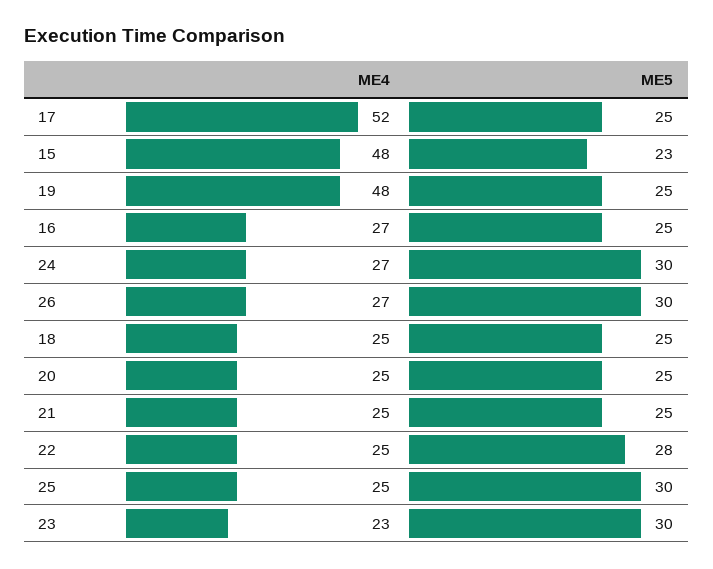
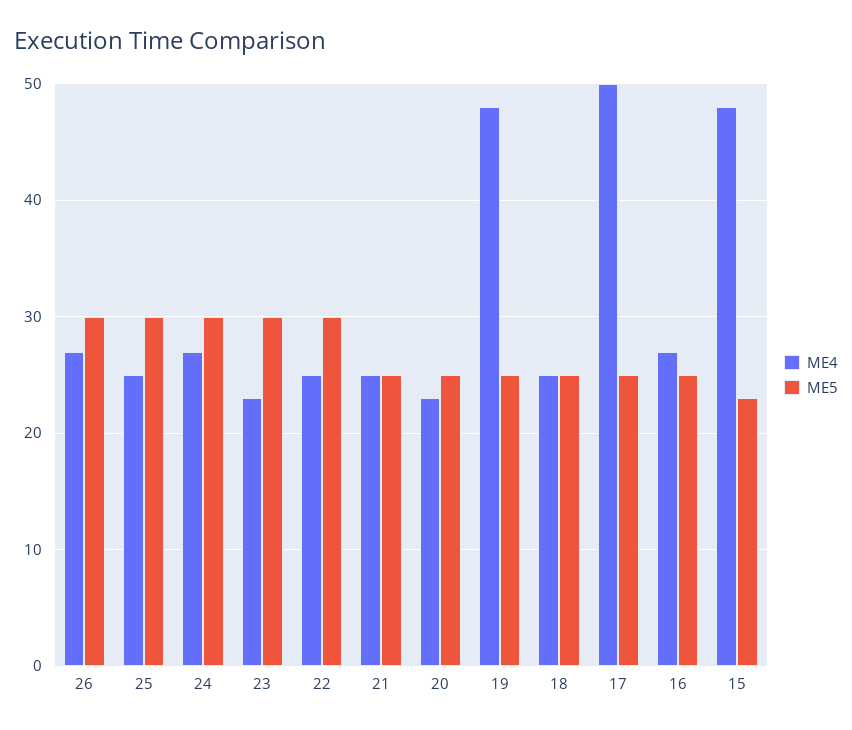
  {
    "ME4": {
-     "17": 52,
+     "17": 50,
      "15": 48,
      "19": 48,
      "16": 27,
      "24": 27,
      "26": 27,
      "18": 25,
-     "20": 25,
+     "20": 23,
      "21": 25,
      "22": 25,
      "25": 25,
      "23": 23
    },
    "ME5": {
      "17": 25,
      "15": 23,
      "19": 25,
      "16": 25,
      "24": 30,
      "26": 30,
      "18": 25,
      "20": 25,
      "21": 25,
-     "22": 28,
+     "22": 30,
      "25": 30,
      "23": 30
    }
  }

